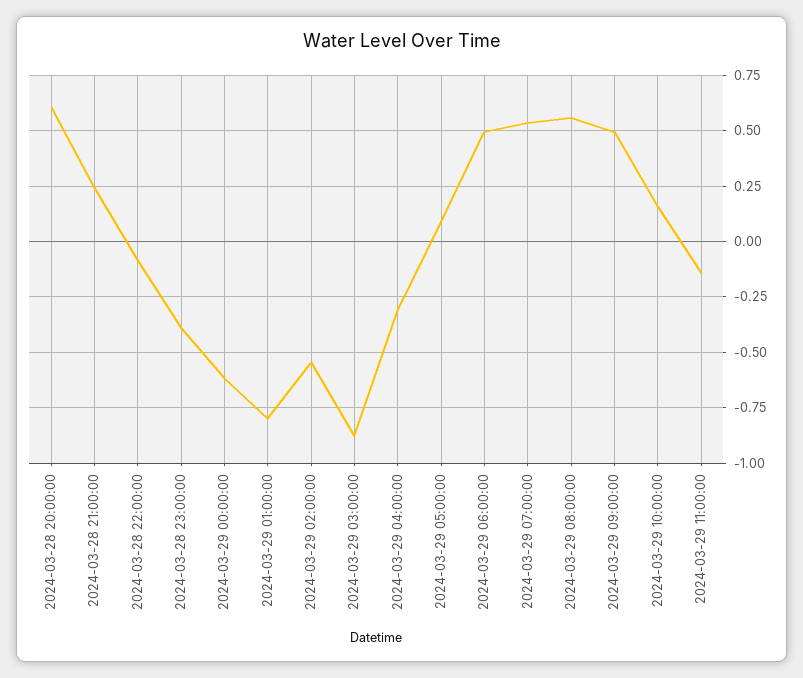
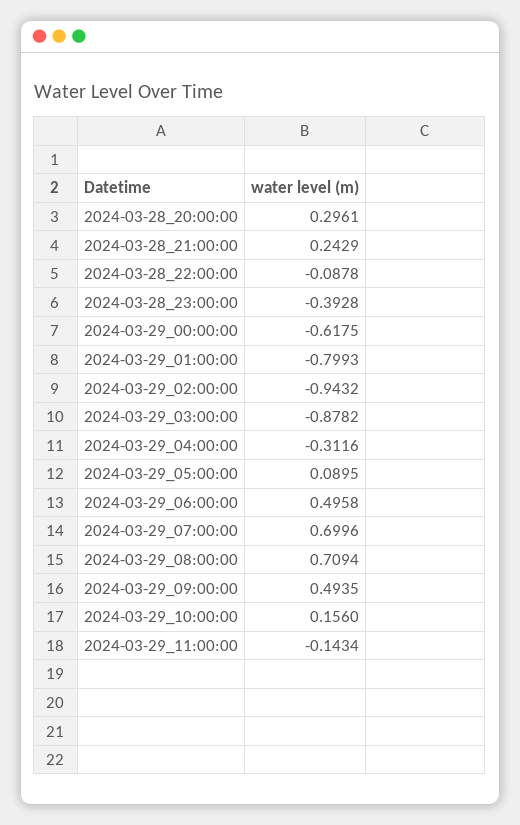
  {
-   "2024-03-28 20:00:00": 0.6,
+   "2024-03-28 20:00:00": 0.2961,
    "2024-03-28 21:00:00": 0.2429,
    "2024-03-28 22:00:00": -0.0878,
    "2024-03-28 23:00:00": -0.3928,
    "2024-03-29 00:00:00": -0.6175,
    "2024-03-29 01:00:00": -0.7993,
-   "2024-03-29 02:00:00": -0.55,
+   "2024-03-29 02:00:00": -0.9432,
    "2024-03-29 03:00:00": -0.8782,
    "2024-03-29 04:00:00": -0.3116,
    "2024-03-29 05:00:00": 0.0895,
    "2024-03-29 06:00:00": 0.4958,
-   "2024-03-29 07:00:00": 0.55,
+   "2024-03-29 07:00:00": 0.6996,
-   "2024-03-29 08:00:00": 0.55,
+   "2024-03-29 08:00:00": 0.7094,
    "2024-03-29 09:00:00": 0.4935,
    "2024-03-29 10:00:00": 0.156,
    "2024-03-29 11:00:00": -0.1434
  }

